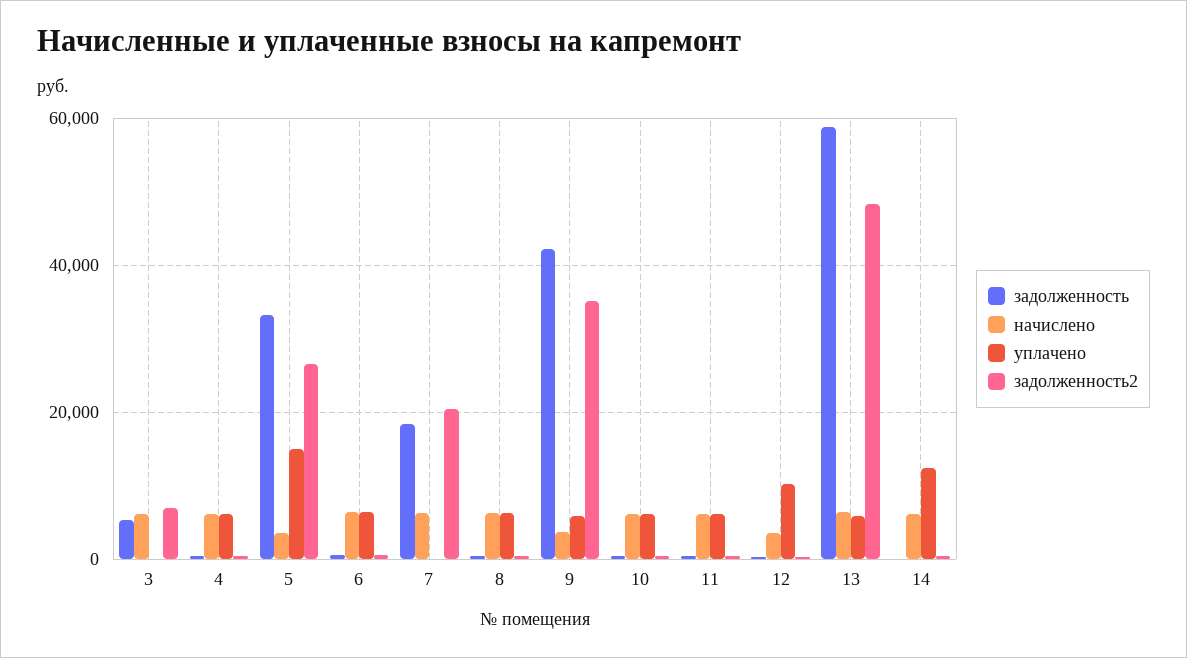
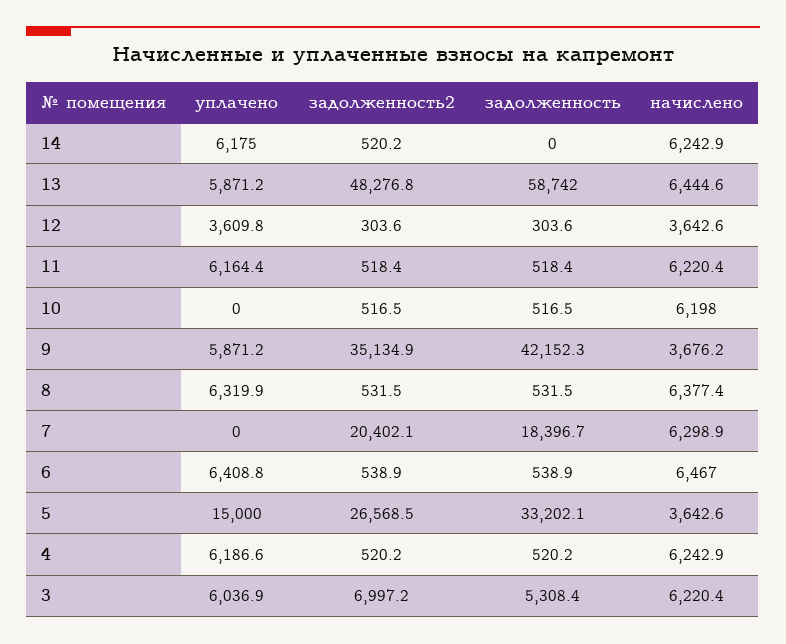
  {
    "задолженность": {
      "3": 5308.4,
      "4": 520.2,
      "5": 33202.1,
      "6": 538.9,
      "7": 18396.7,
      "8": 531.5,
      "9": 42152.3,
      "10": 516.5,
      "11": 518.4,
      "12": 303.6,
      "13": 58742,
      "14": 0
    },
    "начислено": {
      "3": 6220.4,
      "4": 6242.9,
      "5": 3642.6,
      "6": 6467,
      "7": 6298.9,
      "8": 6377.4,
      "9": 3676.2,
      "10": 6198,
      "11": 6220.4,
      "12": 3642.6,
      "13": 6444.6,
      "14": 6242.9
    },
    "уплачено": {
-     "3": 0,
+     "3": 6036.9,
      "4": 6186.6,
      "5": 15000,
      "6": 6408.8,
      "7": 0,
      "8": 6319.9,
      "9": 5871.2,
-     "10": 6000,
+     "10": 0,
      "11": 6164.4,
-     "12": 10000,
+     "12": 3609.8,
      "13": 5871.2,
-     "14": 12000
+     "14": 6175
    },
    "задолженность2": {
      "3": 6997.2,
      "4": 520.2,
      "5": 26568.5,
      "6": 538.9,
      "7": 20402.1,
      "8": 531.5,
      "9": 35134.9,
      "10": 516.5,
      "11": 518.4,
      "12": 303.6,
      "13": 48276.8,
      "14": 520.2
    }
  }

